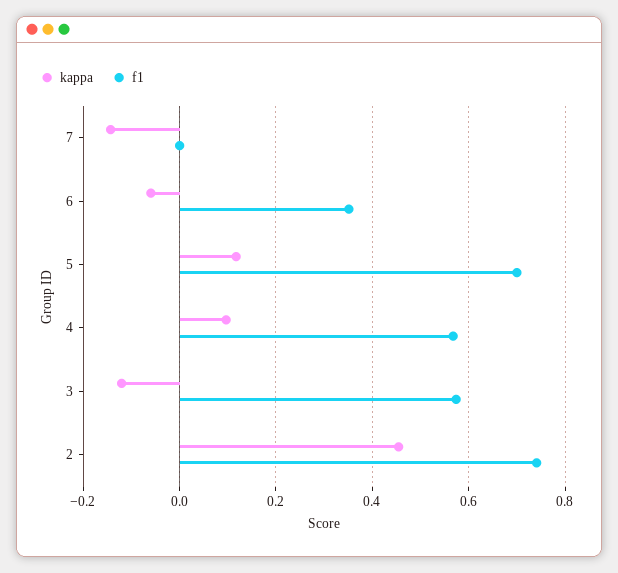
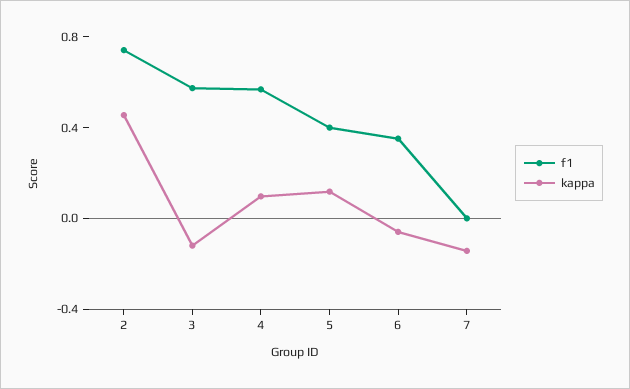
  {
    "kappa": {
      "7": -0.14,
      "6": -0.06,
      "5": 0.12,
      "4": 0.1,
      "3": -0.12,
      "2": 0.46
    },
    "f1": {
      "7": 0,
      "6": 0.36,
-     "5": 0.7,
+     "5": 0.4,
      "4": 0.56,
      "3": 0.58,
      "2": 0.74
    }
  }

